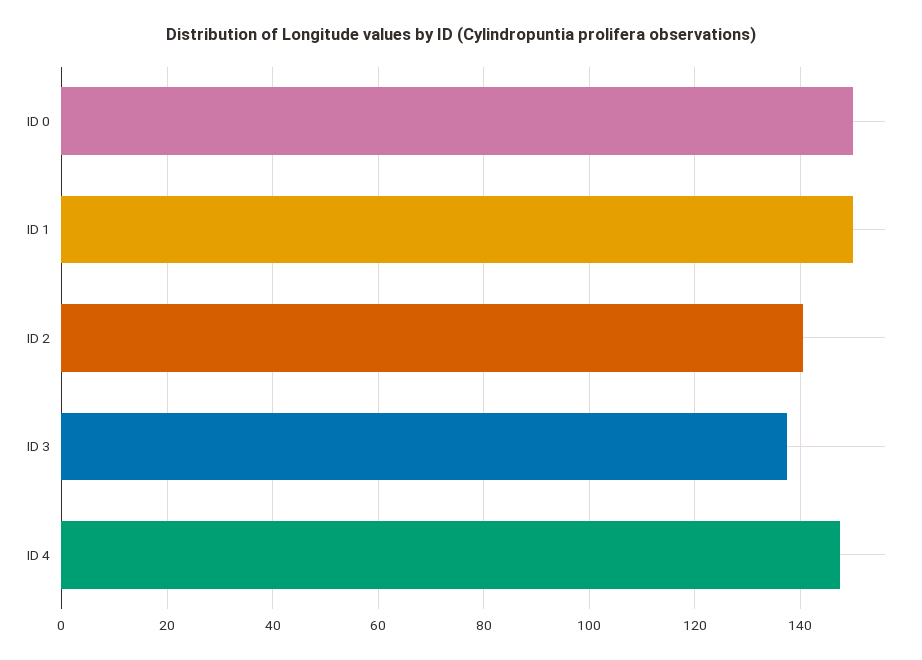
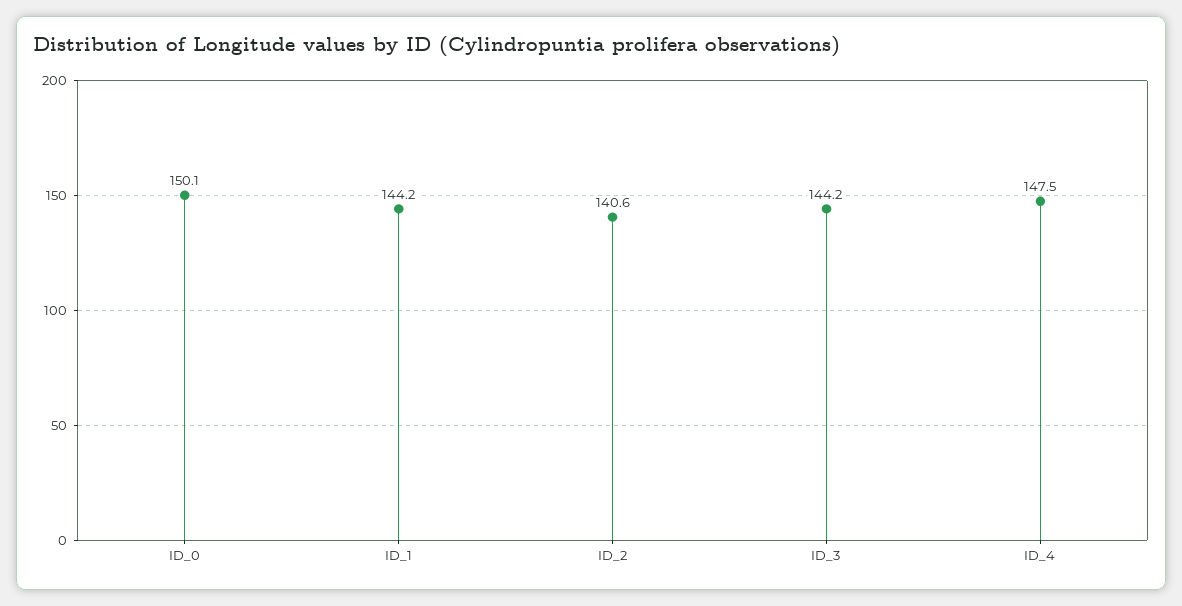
  {
    "ID 0": 150.1,
-   "ID 1": 150,
+   "ID 1": 144.2,
    "ID 2": 140.6,
-   "ID 3": 138,
+   "ID 3": 144.2,
    "ID 4": 147.5
  }

